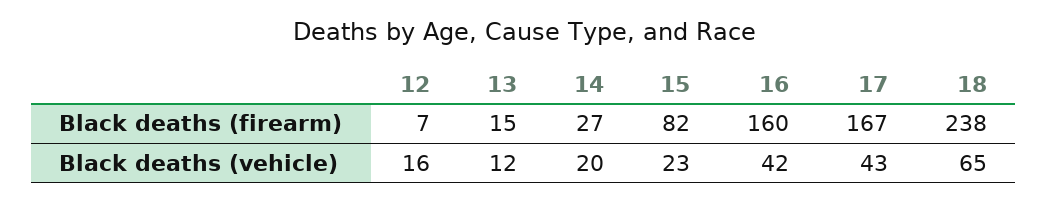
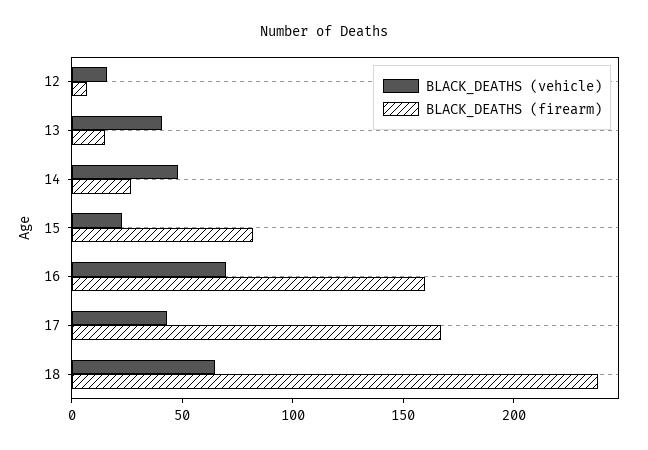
  {
    "Black deaths (firearm)": {
      "12": 7,
      "13": 15,
      "14": 27,
      "15": 82,
      "16": 160,
      "17": 167,
      "18": 238
    },
    "Black deaths (vehicle)": {
      "12": 16,
-     "13": 12,
+     "13": 40,
-     "14": 20,
+     "14": 50,
      "15": 23,
-     "16": 42,
+     "16": 70,
      "17": 43,
      "18": 65
    }
  }

